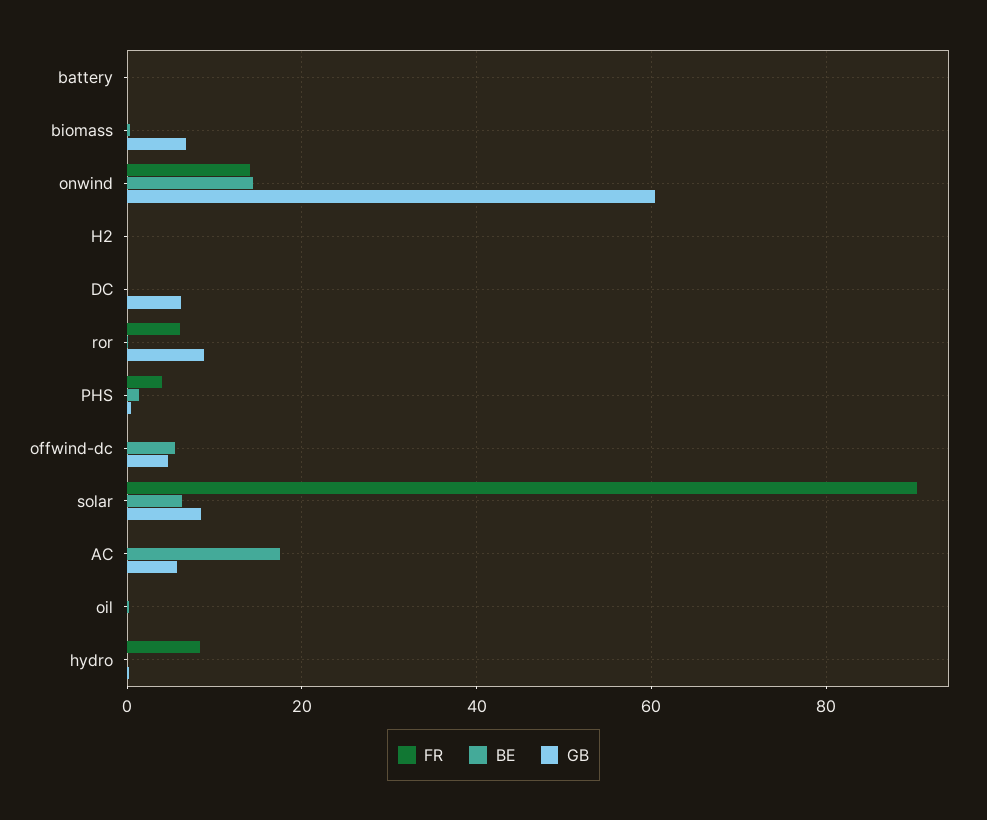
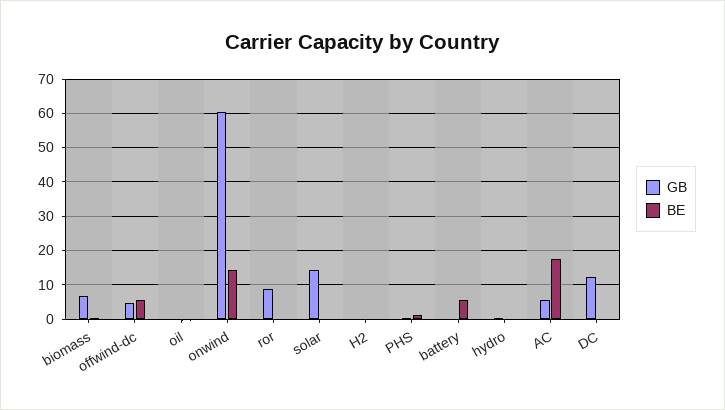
  {
-   "FR": {
-     "battery": 0,
-     "biomass": 0,
-     "onwind": 14,
-     "H2": 0,
-     "DC": 0,
-     "ror": 6,
-     "PHS": 4,
-     "offwind-dc": 0,
-     "solar": 90,
-     "AC": 0,
-     "oil": 0,
-     "hydro": 8
-   },
    "BE": {
-     "battery": 0,
+     "battery": 6,
      "biomass": 0,
      "onwind": 14,
      "H2": 0,
      "DC": 0,
      "ror": 0,
      "PHS": 2,
      "offwind-dc": 6,
-     "solar": 6,
+     "solar": 0,
      "AC": 18,
      "oil": 0,
      "hydro": 0
    },
    "GB": {
      "battery": 0,
      "biomass": 6,
      "onwind": 60,
      "H2": 0,
-     "DC": 6,
+     "DC": 12,
      "ror": 8,
      "PHS": 0,
      "offwind-dc": 4,
-     "solar": 8,
+     "solar": 14,
      "AC": 6,
      "oil": 0,
      "hydro": 0
    }
  }

